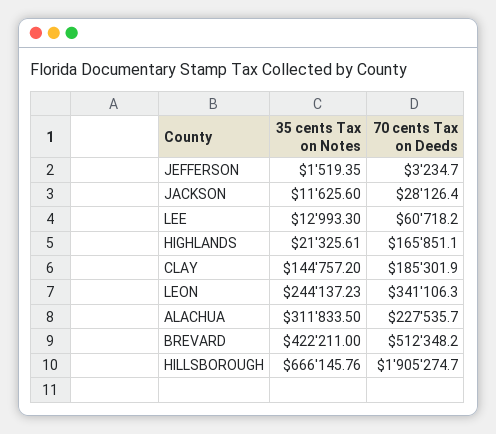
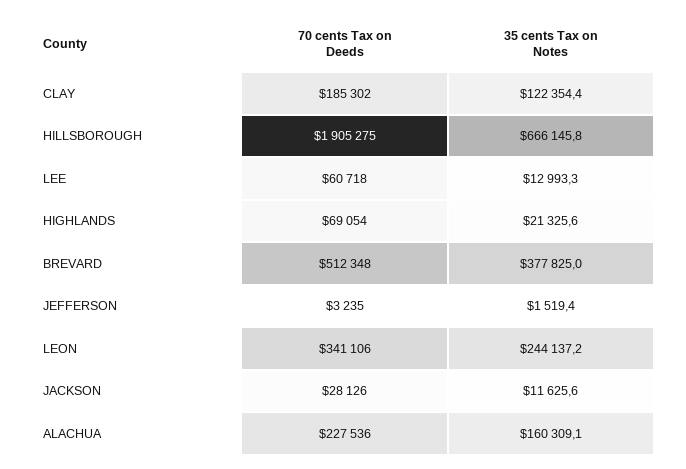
  {
    "35 cents Tax on Notes": {
      "JEFFERSON": 1519.35,
      "JACKSON": 11625.6,
      "LEE": 12993.3,
      "HIGHLANDS": 21325.61,
-     "CLAY": 144757.2,
+     "CLAY": 122354.4,
      "LEON": 244137.23,
-     "ALACHUA": 311833.5,
+     "ALACHUA": 160309.1,
-     "BREVARD": 422211,
+     "BREVARD": 377825,
      "HILLSBOROUGH": 666145.76
    },
    "70 cents Tax on Deeds": {
      "JEFFERSON": 3234.7,
      "JACKSON": 28126.4,
      "LEE": 60718.2,
-     "HIGHLANDS": 165851.1,
+     "HIGHLANDS": 69054,
      "CLAY": 185301.9,
      "LEON": 341106.3,
      "ALACHUA": 227535.7,
      "BREVARD": 512348.2,
      "HILLSBOROUGH": 1905274.7
    }
  }

